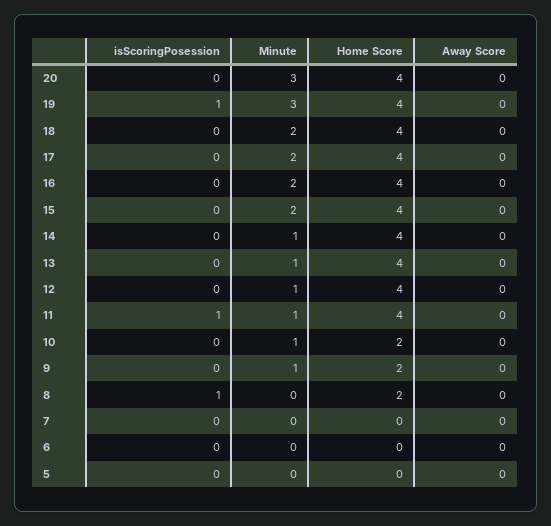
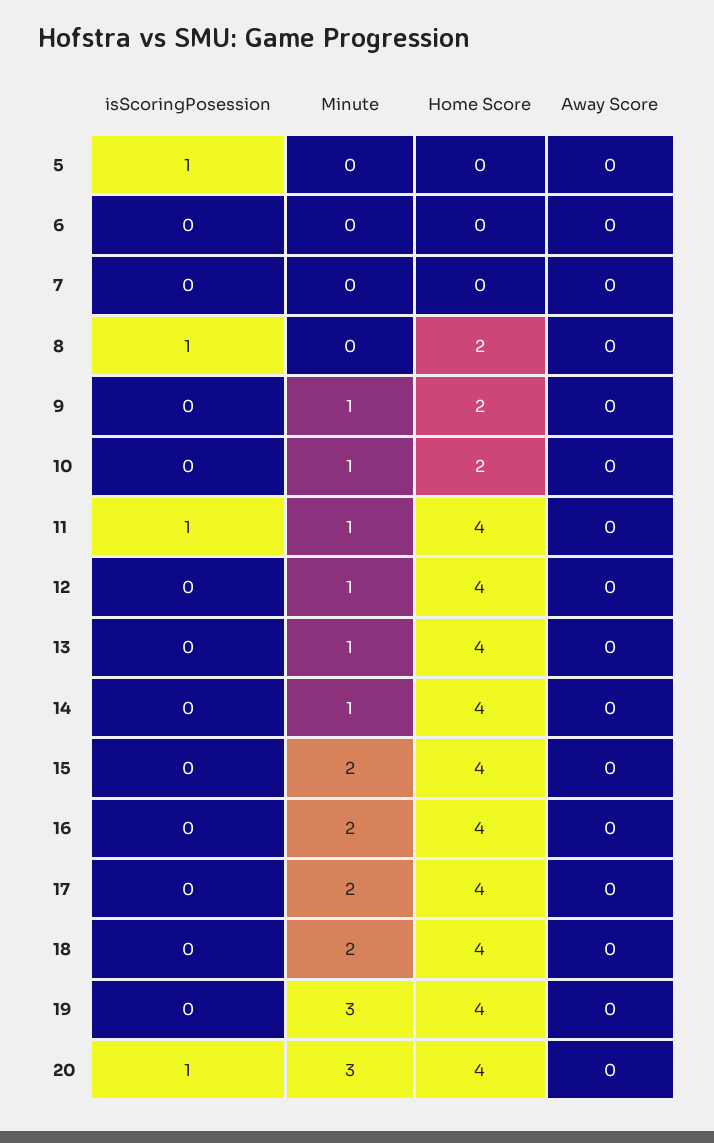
  {
    "isScoringPosession": {
-     "20": 0,
+     "20": 1,
-     "19": 1,
+     "19": 0,
      "18": 0,
      "17": 0,
      "16": 0,
      "15": 0,
      "14": 0,
      "13": 0,
      "12": 0,
      "11": 1,
      "10": 0,
      "9": 0,
      "8": 1,
      "7": 0,
      "6": 0,
-     "5": 0
+     "5": 1
    },
    "Minute": {
      "20": 3,
      "19": 3,
      "18": 2,
      "17": 2,
      "16": 2,
      "15": 2,
      "14": 1,
      "13": 1,
      "12": 1,
      "11": 1,
      "10": 1,
      "9": 1,
      "8": 0,
      "7": 0,
      "6": 0,
      "5": 0
    },
    "Home Score": {
      "20": 4,
      "19": 4,
      "18": 4,
      "17": 4,
      "16": 4,
      "15": 4,
      "14": 4,
      "13": 4,
      "12": 4,
      "11": 4,
      "10": 2,
      "9": 2,
      "8": 2,
      "7": 0,
      "6": 0,
      "5": 0
    },
    "Away Score": {
      "20": 0,
      "19": 0,
      "18": 0,
      "17": 0,
      "16": 0,
      "15": 0,
      "14": 0,
      "13": 0,
      "12": 0,
      "11": 0,
      "10": 0,
      "9": 0,
      "8": 0,
      "7": 0,
      "6": 0,
      "5": 0
    }
  }

